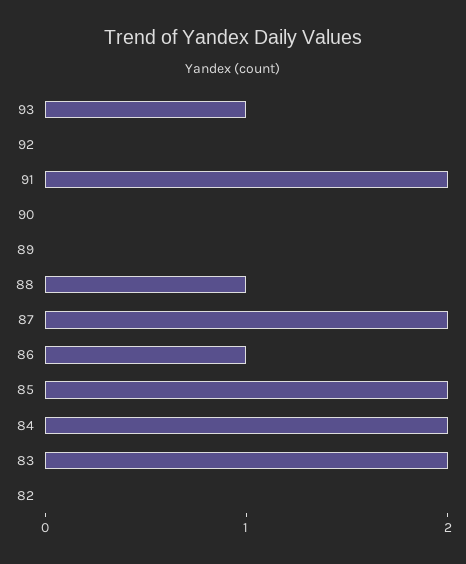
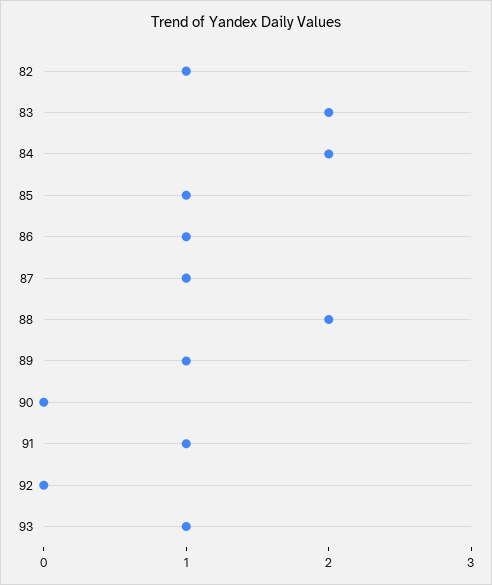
  {
    "93": 1,
    "92": 0,
-   "91": 2,
+   "91": 1,
    "90": 0,
-   "89": 0,
+   "89": 1,
-   "88": 1,
+   "88": 2,
-   "87": 2,
+   "87": 1,
    "86": 1,
-   "85": 2,
+   "85": 1,
    "84": 2,
    "83": 2,
-   "82": 0
+   "82": 1
  }

